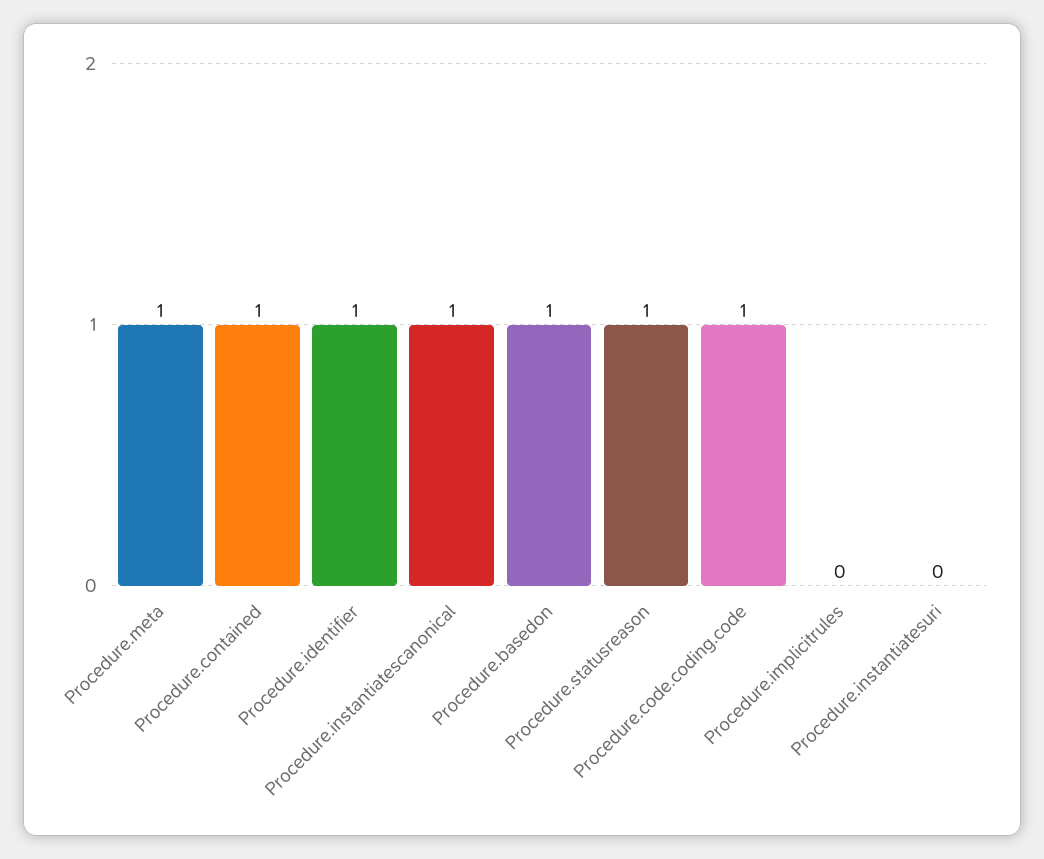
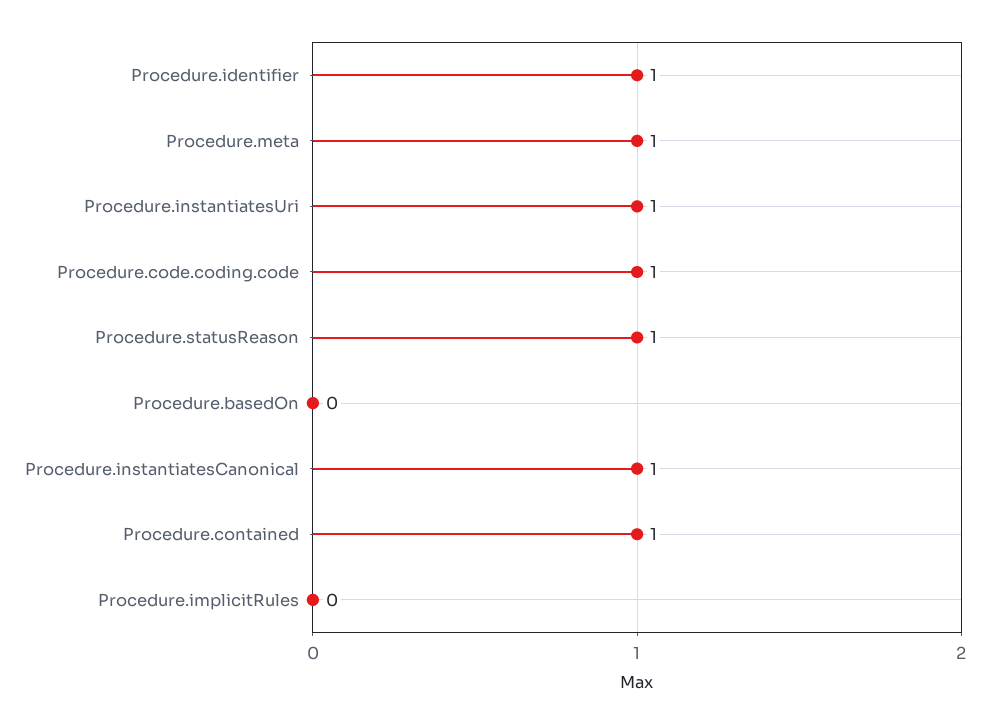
  {
    "Procedure.meta": 1,
    "Procedure.contained": 1,
    "Procedure.identifier": 1,
    "Procedure.instantiatescanonical": 1,
-   "Procedure.basedon": 1,
+   "Procedure.basedon": 0,
    "Procedure.statusreason": 1,
    "Procedure.code.coding.code": 1,
    "Procedure.implicitrules": 0,
-   "Procedure.instantiatesuri": 0
+   "Procedure.instantiatesuri": 1
  }

